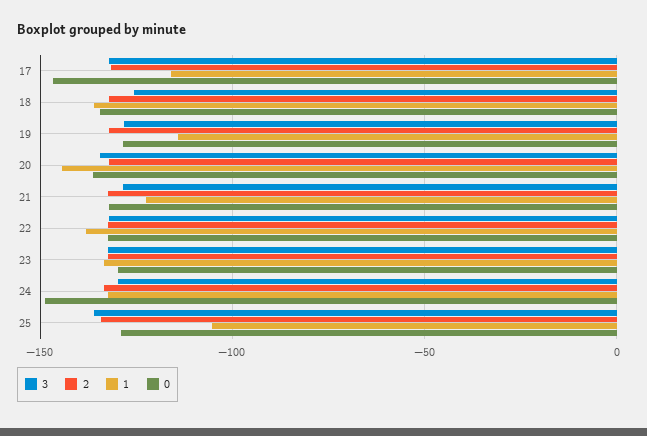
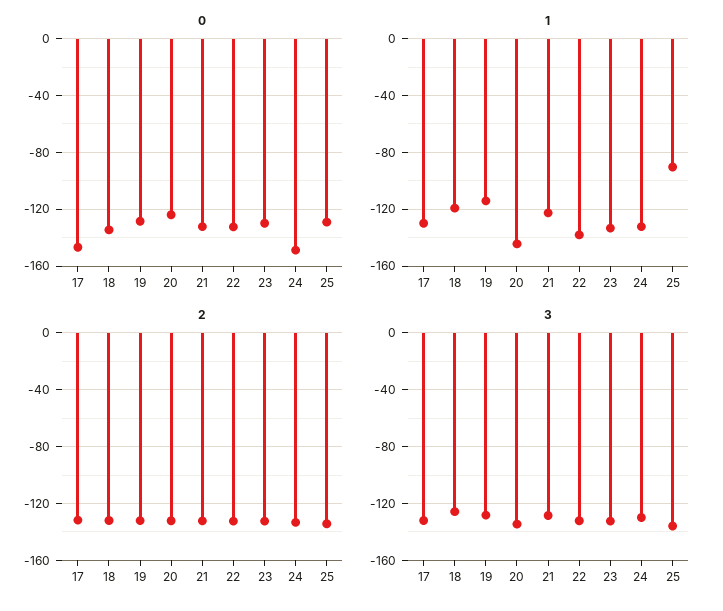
  {
    "3": {
      "17": -130,
      "18": -125,
      "19": -130,
      "20": -135,
      "21": -130,
      "22": -130,
      "23": -130,
      "24": -130,
      "25": -135
    },
    "2": {
      "17": -130,
      "18": -130,
      "19": -130,
      "20": -130,
      "21": -130,
      "22": -130,
      "23": -130,
      "24": -135,
      "25": -135
    },
    "1": {
-     "17": -115,
+     "17": -130,
-     "18": -135,
+     "18": -120,
      "19": -115,
      "20": -145,
      "21": -125,
      "22": -140,
      "23": -135,
      "24": -130,
-     "25": -105
+     "25": -90
    },
    "0": {
      "17": -145,
      "18": -135,
      "19": -130,
-     "20": -135,
+     "20": -125,
      "21": -130,
      "22": -130,
      "23": -130,
      "24": -150,
      "25": -130
    }
  }

